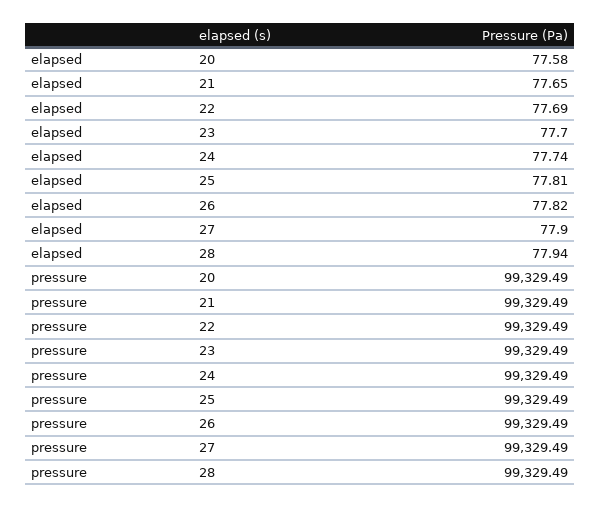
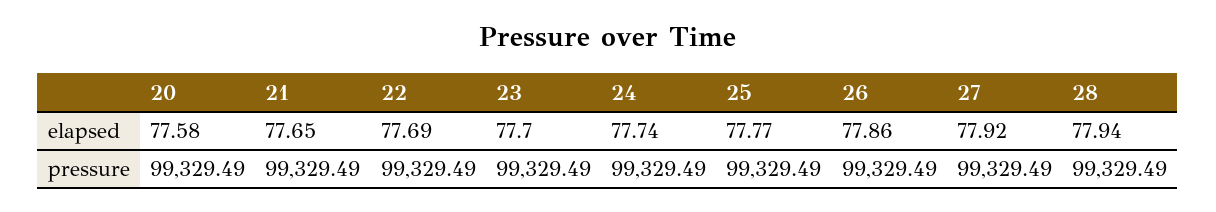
  {
    "elapsed": {
      "20": 77.58,
      "21": 77.65,
      "22": 77.69,
      "23": 77.7,
      "24": 77.74,
-     "25": 77.81,
+     "25": 77.77,
-     "26": 77.82,
+     "26": 77.86,
-     "27": 77.9,
+     "27": 77.92,
      "28": 77.94
    },
    "pressure": {
      "20": 99329.49,
      "21": 99329.49,
      "22": 99329.49,
      "23": 99329.49,
      "24": 99329.49,
      "25": 99329.49,
      "26": 99329.49,
      "27": 99329.49,
      "28": 99329.49
    }
  }

